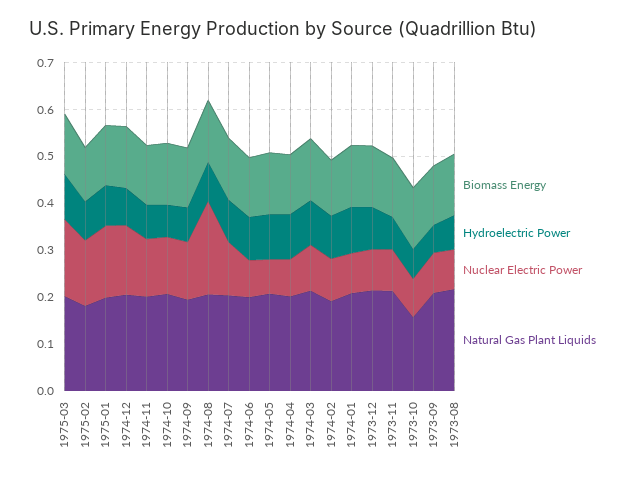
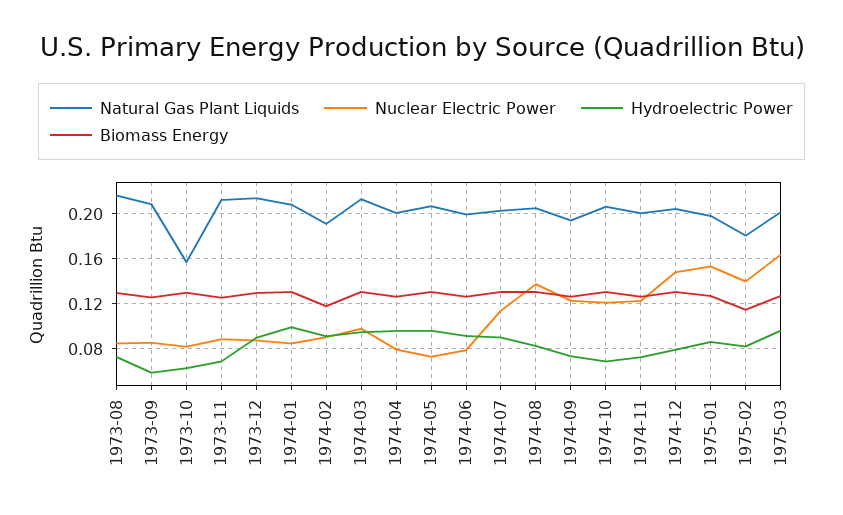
  {
    "Biomass Energy": {
      "1975-03": 0.13,
      "1975-02": 0.11,
      "1975-01": 0.13,
      "1974-12": 0.13,
      "1974-11": 0.13,
      "1974-10": 0.13,
      "1974-09": 0.13,
      "1974-08": 0.13,
      "1974-07": 0.13,
      "1974-06": 0.13,
      "1974-05": 0.13,
      "1974-04": 0.13,
      "1974-03": 0.13,
      "1974-02": 0.12,
      "1974-01": 0.13,
      "1973-12": 0.13,
      "1973-11": 0.13,
      "1973-10": 0.13,
      "1973-09": 0.13,
      "1973-08": 0.13
    },
    "Hydroelectric Power": {
      "1975-03": 0.1,
      "1975-02": 0.08,
      "1975-01": 0.09,
      "1974-12": 0.08,
      "1974-11": 0.07,
      "1974-10": 0.07,
      "1974-09": 0.07,
      "1974-08": 0.08,
      "1974-07": 0.09,
      "1974-06": 0.09,
      "1974-05": 0.1,
      "1974-04": 0.1,
      "1974-03": 0.1,
      "1974-02": 0.09,
      "1974-01": 0.1,
      "1973-12": 0.09,
      "1973-11": 0.07,
      "1973-10": 0.06,
      "1973-09": 0.06,
      "1973-08": 0.07
    },
    "Nuclear Electric Power": {
      "1975-03": 0.16,
      "1975-02": 0.14,
      "1975-01": 0.15,
      "1974-12": 0.15,
      "1974-11": 0.12,
      "1974-10": 0.12,
      "1974-09": 0.12,
-     "1974-08": 0.2,
+     "1974-08": 0.14,
      "1974-07": 0.11,
      "1974-06": 0.08,
      "1974-05": 0.07,
      "1974-04": 0.08,
      "1974-03": 0.1,
      "1974-02": 0.09,
      "1974-01": 0.08,
      "1973-12": 0.09,
      "1973-11": 0.09,
      "1973-10": 0.08,
      "1973-09": 0.09,
      "1973-08": 0.08
    },
    "Natural Gas Plant Liquids": {
      "1975-03": 0.2,
      "1975-02": 0.18,
      "1975-01": 0.2,
      "1974-12": 0.2,
      "1974-11": 0.2,
      "1974-10": 0.21,
      "1974-09": 0.19,
      "1974-08": 0.21,
      "1974-07": 0.2,
      "1974-06": 0.2,
      "1974-05": 0.21,
      "1974-04": 0.2,
      "1974-03": 0.21,
      "1974-02": 0.19,
      "1974-01": 0.21,
      "1973-12": 0.21,
      "1973-11": 0.21,
      "1973-10": 0.16,
      "1973-09": 0.21,
      "1973-08": 0.22
    }
  }

